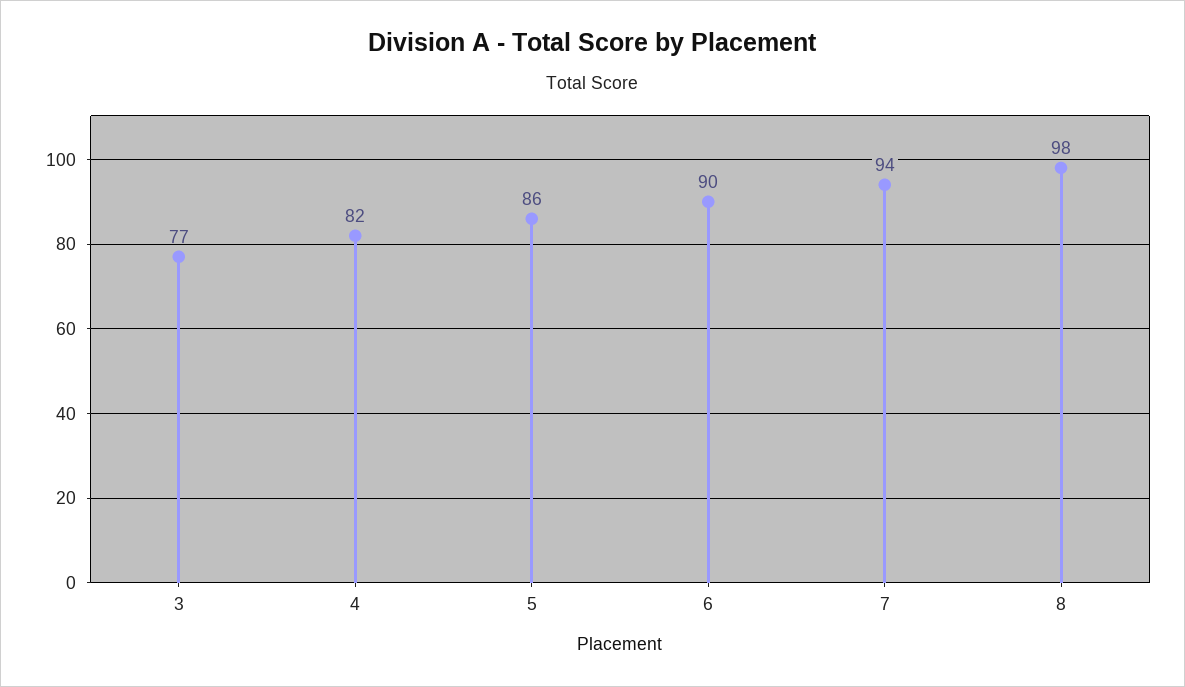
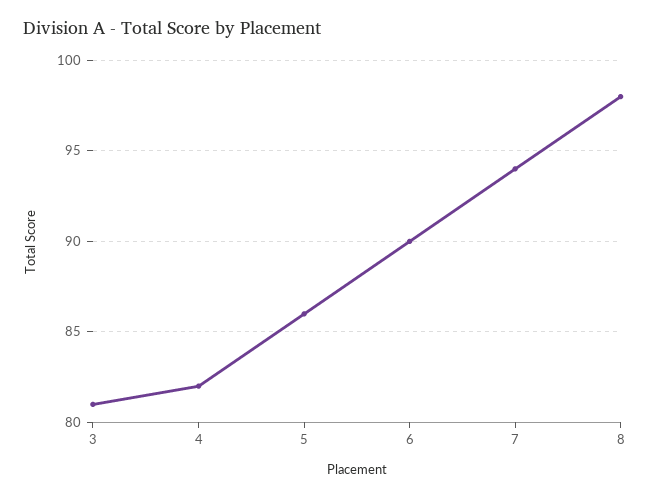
  {
-   "3": 77,
+   "3": 81,
    "4": 82,
    "5": 86,
    "6": 90,
    "7": 94,
    "8": 98
  }

